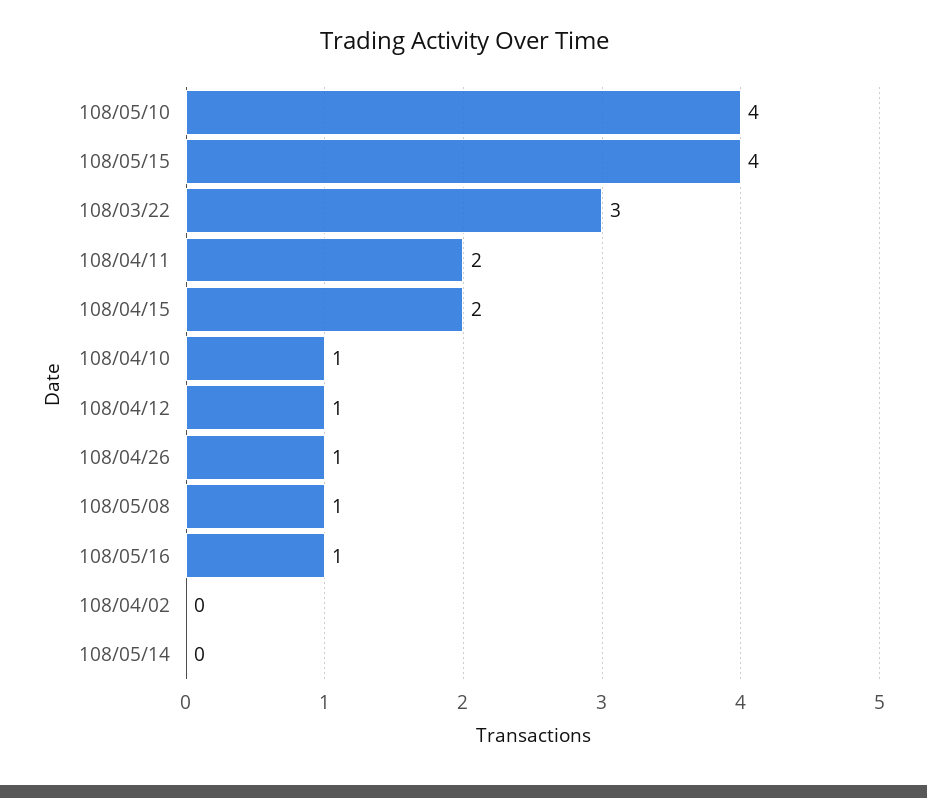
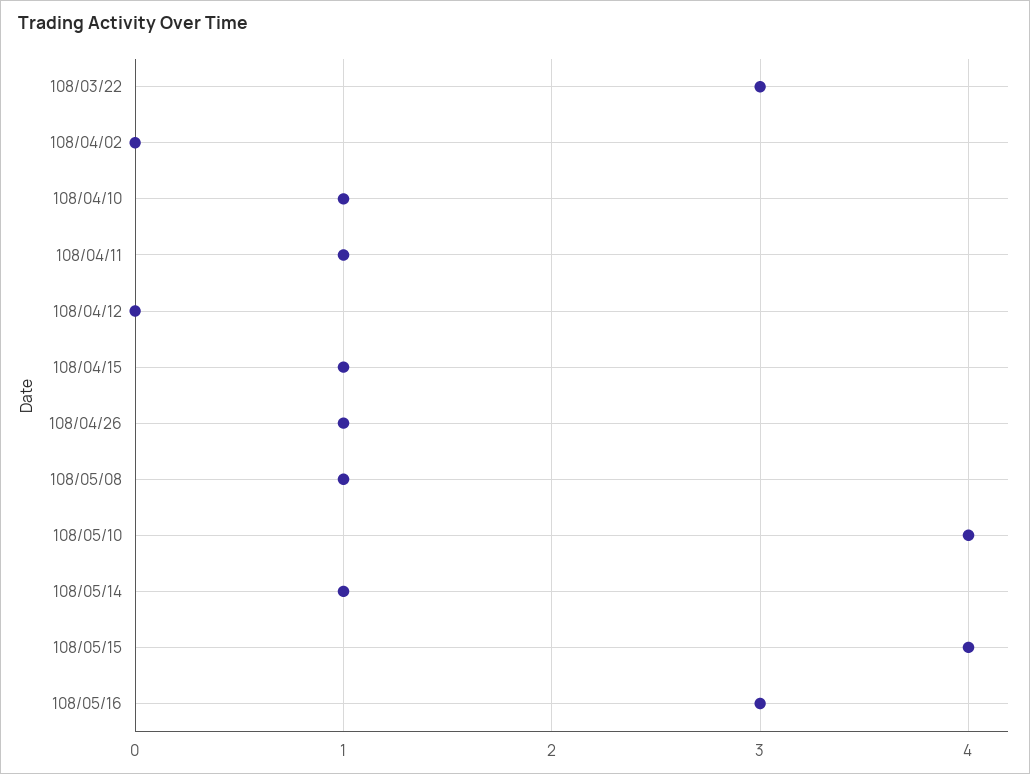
  {
    "108/05/10": 4,
    "108/05/15": 4,
    "108/03/22": 3,
-   "108/04/11": 2,
+   "108/04/11": 1,
-   "108/04/15": 2,
+   "108/04/15": 1,
    "108/04/10": 1,
-   "108/04/12": 1,
+   "108/04/12": 0,
    "108/04/26": 1,
    "108/05/08": 1,
-   "108/05/16": 1,
+   "108/05/16": 3,
    "108/04/02": 0,
-   "108/05/14": 0
+   "108/05/14": 1
  }

